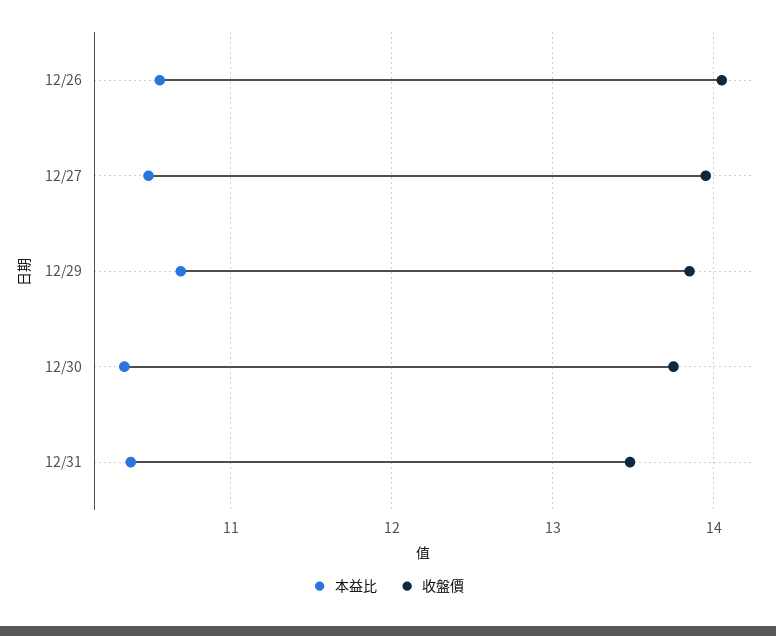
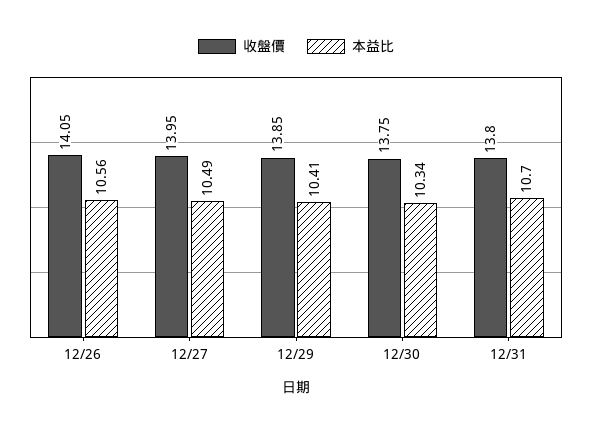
  {
    "本益比": {
      "12/26": 10.56,
      "12/27": 10.49,
-     "12/29": 10.7,
+     "12/29": 10.41,
      "12/30": 10.34,
-     "12/31": 10.4
+     "12/31": 10.7
    },
    "收盤價": {
      "12/26": 14.05,
      "12/27": 13.95,
      "12/29": 13.85,
      "12/30": 13.75,
-     "12/31": 13.5
+     "12/31": 13.8
    }
  }

